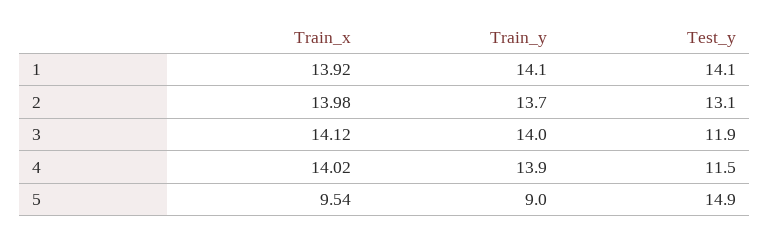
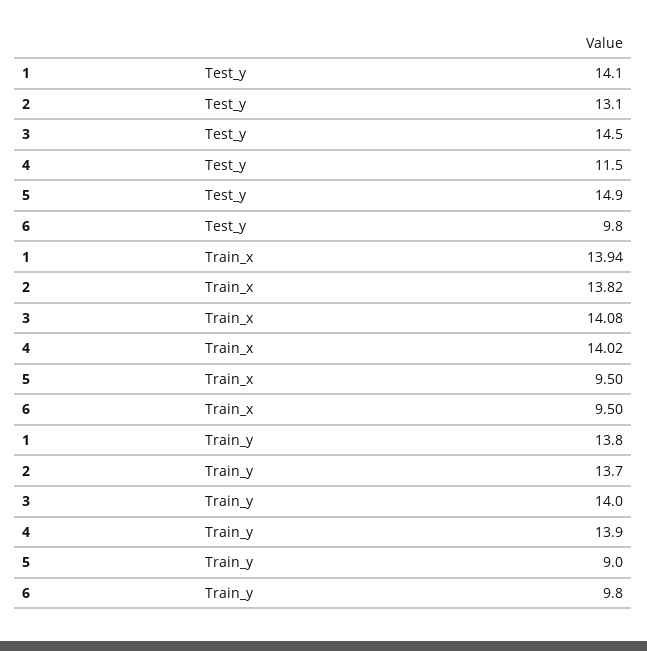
  {
    "Train_x": {
-     "1": 13.92,
+     "1": 13.94,
-     "2": 13.98,
+     "2": 13.82,
-     "3": 14.12,
+     "3": 14.08,
      "4": 14.02,
-     "5": 9.54
+     "5": 9.5,
+     "6": 9.5
    },
    "Train_y": {
-     "1": 14.1,
+     "1": 13.8,
      "2": 13.7,
      "3": 14,
      "4": 13.9,
-     "5": 9
+     "5": 9,
+     "6": 9.8
    },
    "Test_y": {
      "1": 14.1,
      "2": 13.1,
-     "3": 11.9,
+     "3": 14.5,
      "4": 11.5,
-     "5": 14.9
+     "5": 14.9,
+     "6": 9.8
    }
  }

